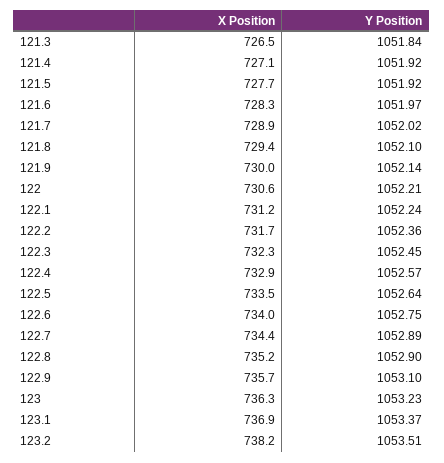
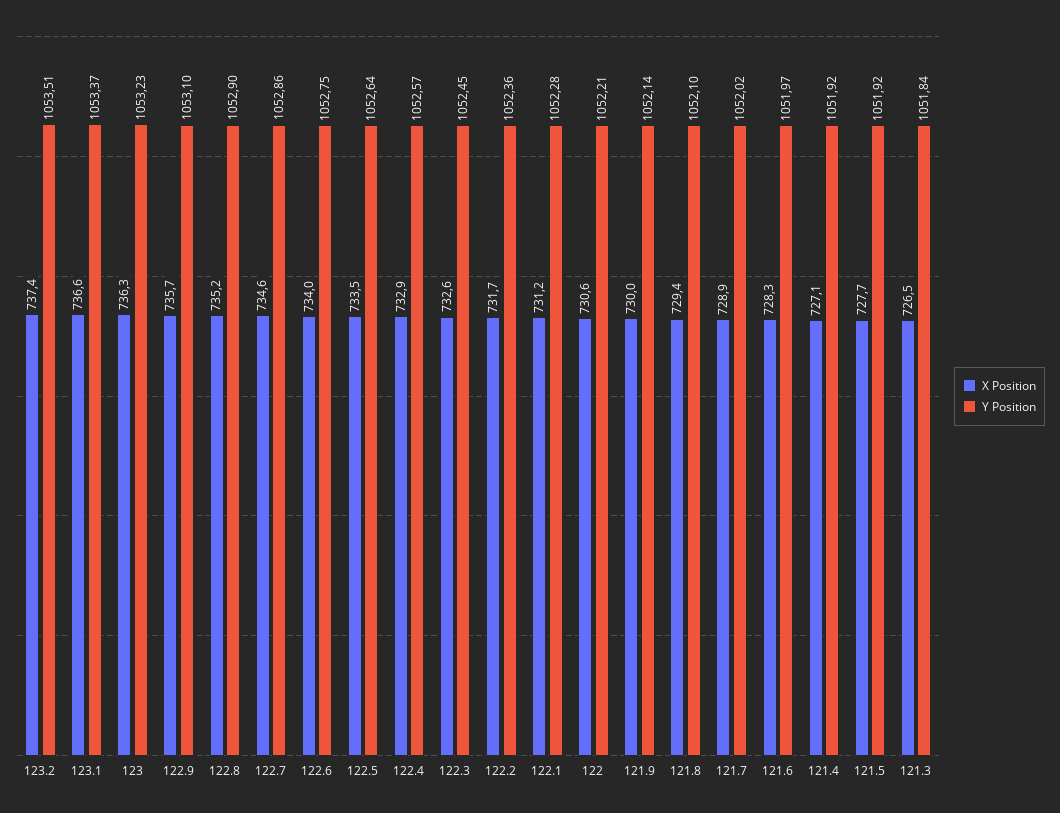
  {
    "X Position": {
      "121.3": 726.5,
      "121.4": 727.1,
      "121.5": 727.7,
      "121.6": 728.3,
      "121.7": 728.9,
      "121.8": 729.4,
      "121.9": 730,
      "122": 730.6,
      "122.1": 731.2,
      "122.2": 731.7,
-     "122.3": 732.3,
+     "122.3": 732.6,
      "122.4": 732.9,
      "122.5": 733.5,
      "122.6": 734,
-     "122.7": 734.4,
+     "122.7": 734.6,
      "122.8": 735.2,
      "122.9": 735.7,
      "123": 736.3,
-     "123.1": 736.9,
+     "123.1": 736.6,
-     "123.2": 738.2
+     "123.2": 737.4
    },
    "Y Position": {
      "121.3": 1051.84,
      "121.4": 1051.92,
      "121.5": 1051.92,
      "121.6": 1051.97,
      "121.7": 1052.02,
      "121.8": 1052.1,
      "121.9": 1052.14,
      "122": 1052.21,
-     "122.1": 1052.24,
+     "122.1": 1052.28,
      "122.2": 1052.36,
      "122.3": 1052.45,
      "122.4": 1052.57,
      "122.5": 1052.64,
      "122.6": 1052.75,
-     "122.7": 1052.89,
+     "122.7": 1052.86,
      "122.8": 1052.9,
      "122.9": 1053.1,
      "123": 1053.23,
      "123.1": 1053.37,
      "123.2": 1053.51
    }
  }

